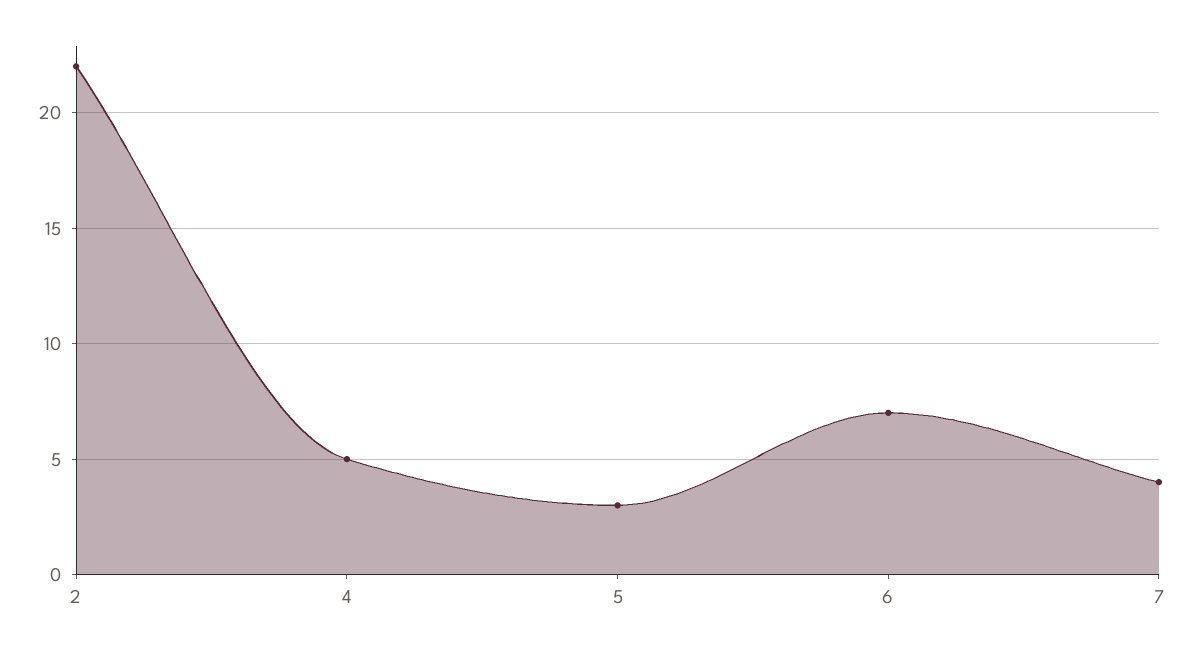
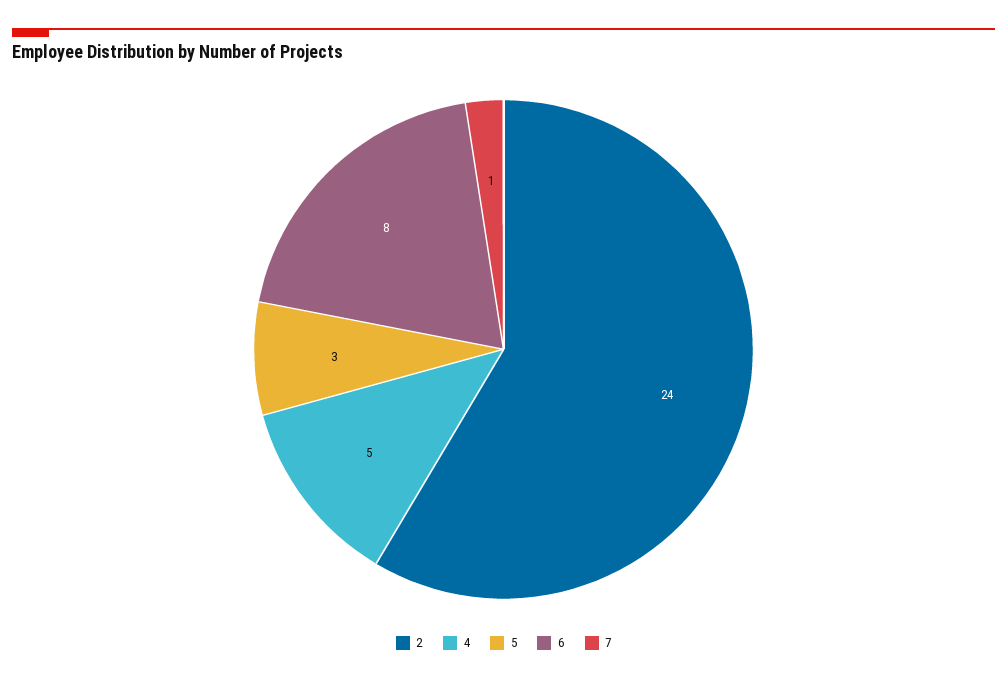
  {
-   "2": 22,
+   "2": 24,
    "4": 5,
    "5": 3,
-   "6": 7,
+   "6": 8,
-   "7": 4
+   "7": 1
  }

